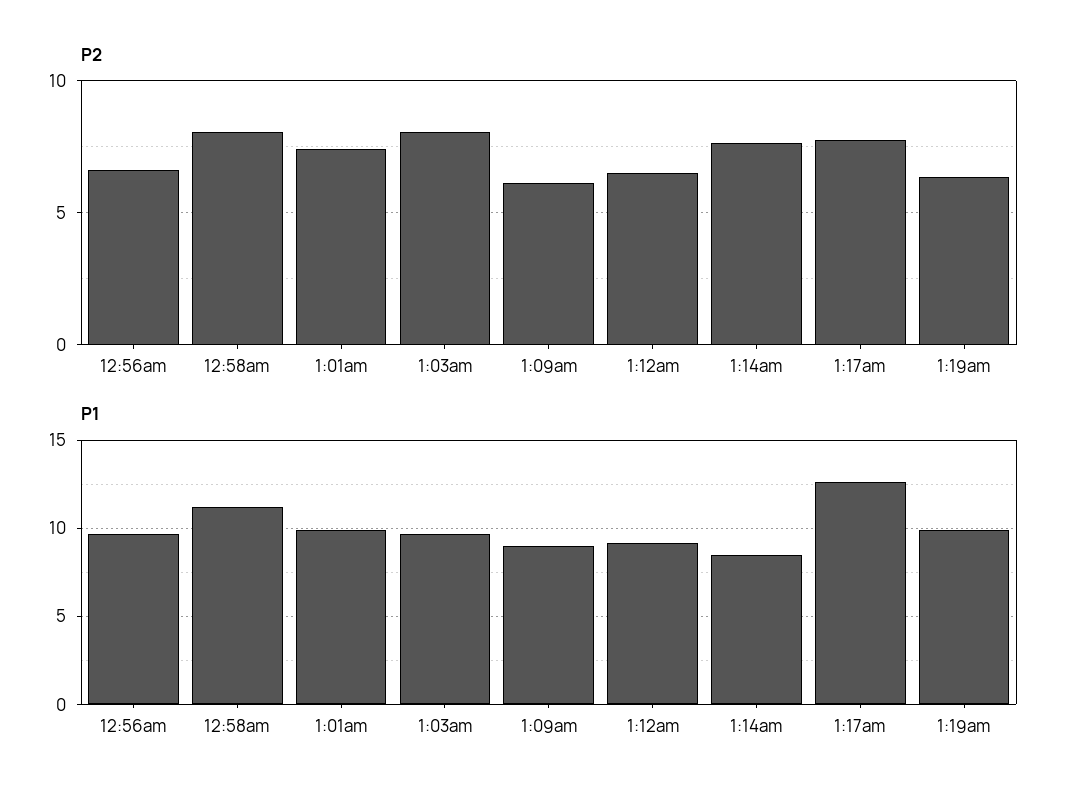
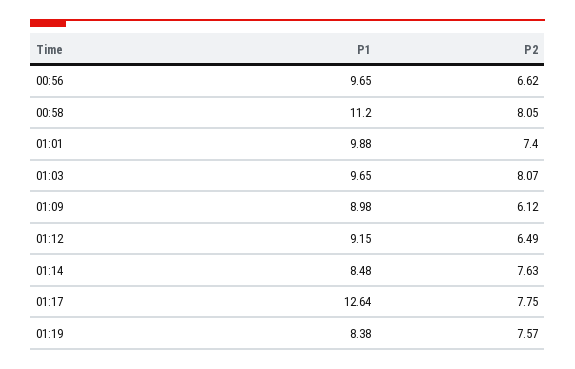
  {
    "P2": {
      "12:56am": 6.62,
      "12:58am": 8.05,
      "1:01am": 7.4,
      "1:03am": 8.07,
      "1:09am": 6.12,
      "1:12am": 6.49,
      "1:14am": 7.63,
      "1:17am": 7.75,
-     "1:19am": 6.5
+     "1:19am": 7.57
    },
    "P1": {
      "12:56am": 9.65,
      "12:58am": 11.2,
      "1:01am": 9.88,
      "1:03am": 9.65,
      "1:09am": 8.98,
      "1:12am": 9.15,
      "1:14am": 8.48,
      "1:17am": 12.64,
-     "1:19am": 10
+     "1:19am": 8.38
    }
  }

